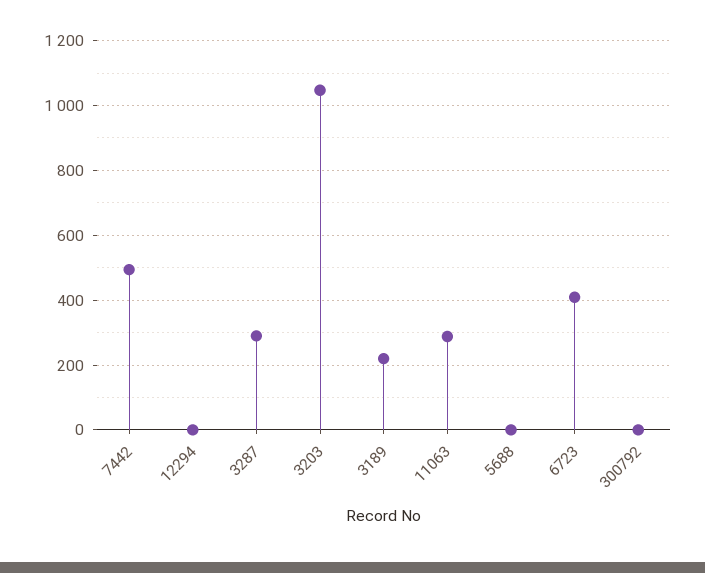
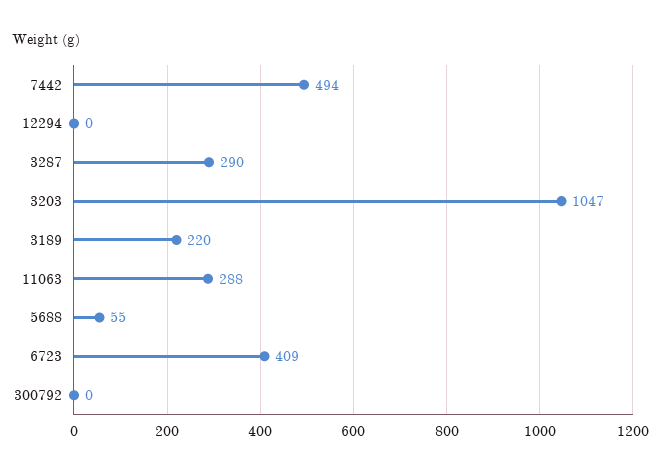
  {
    "7442": 494,
    "12294": 0,
    "3287": 290,
    "3203": 1047,
    "3189": 220,
    "11063": 288,
-   "5688": 0,
+   "5688": 55,
    "6723": 409,
    "300792": 0
  }

